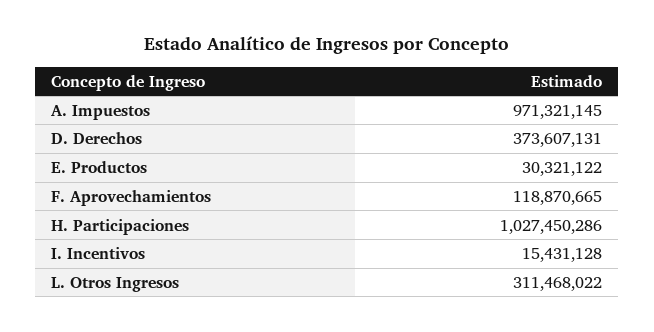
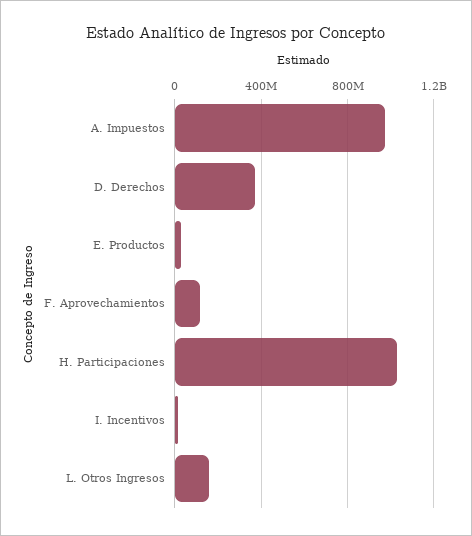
  {
    "A. Impuestos": 971321145,
    "D. Derechos": 373607131,
    "E. Productos": 30321122,
    "F. Aprovechamientos": 118870665,
    "H. Participaciones": 1027450286,
    "I. Incentivos": 15431128,
-   "L. Otros Ingresos": 311468022
+   "L. Otros Ingresos": 150000000
  }

